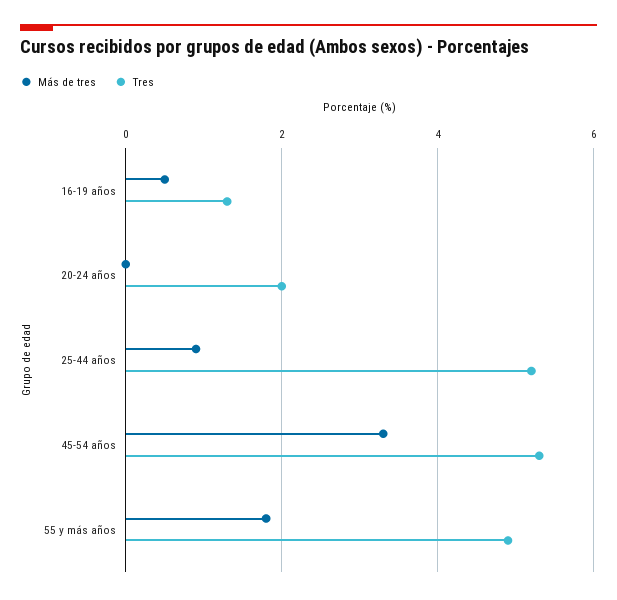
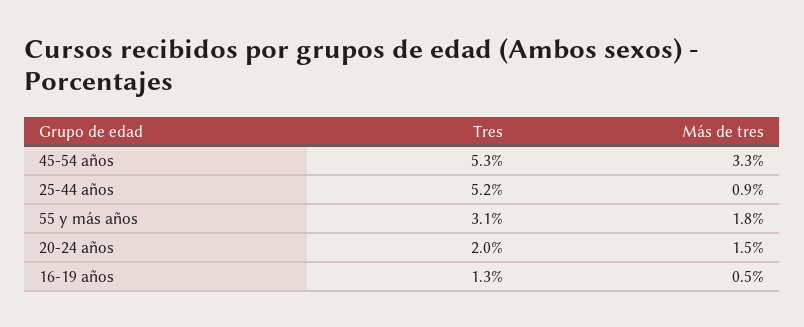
  {
    "Más de tres": {
      "16-19 años": 0.5,
-     "20-24 años": 0,
+     "20-24 años": 1.5,
      "25-44 años": 0.9,
      "45-54 años": 3.3,
      "55 y más años": 1.8
    },
    "Tres": {
      "16-19 años": 1.3,
      "20-24 años": 2,
      "25-44 años": 5.2,
      "45-54 años": 5.3,
-     "55 y más años": 5
+     "55 y más años": 3.1
    }
  }

